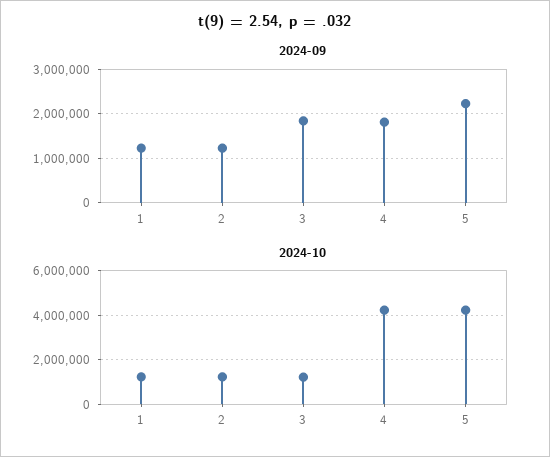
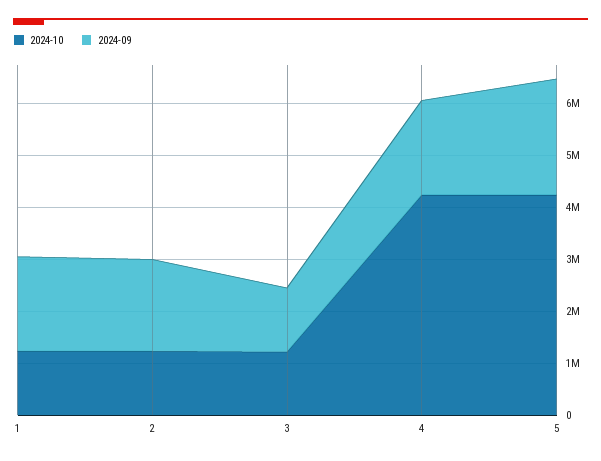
  {
    "2024-09": {
-     "1": 1200000,
+     "1": 1800000,
-     "2": 1200000,
+     "2": 1800000,
-     "3": 1800000,
+     "3": 1200000,
      "4": 1800000,
      "5": 2200000
    },
    "2024-10": {
      "1": 1200000,
      "2": 1200000,
      "3": 1200000,
      "4": 4200000,
      "5": 4200000
    }
  }

